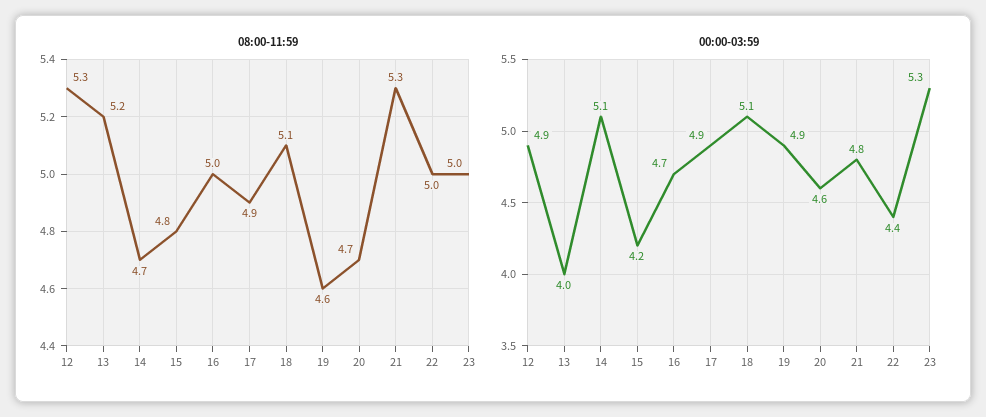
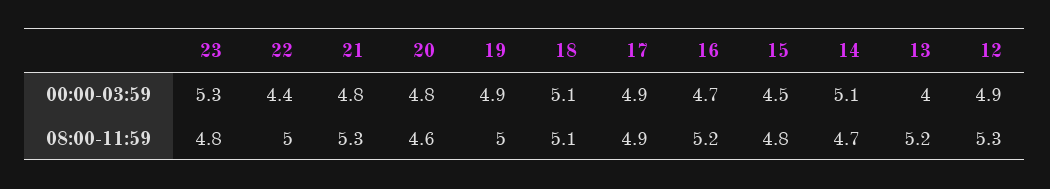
  {
    "08:00-11:59": {
      "12": 5.3,
      "13": 5.2,
      "14": 4.7,
      "15": 4.8,
-     "16": 5,
+     "16": 5.2,
      "17": 4.9,
      "18": 5.1,
-     "19": 4.6,
+     "19": 5,
-     "20": 4.7,
+     "20": 4.6,
      "21": 5.3,
      "22": 5,
-     "23": 5
+     "23": 4.8
    },
    "00:00-03:59": {
      "12": 4.9,
      "13": 4,
      "14": 5.1,
-     "15": 4.2,
+     "15": 4.5,
      "16": 4.7,
      "17": 4.9,
      "18": 5.1,
      "19": 4.9,
-     "20": 4.6,
+     "20": 4.8,
      "21": 4.8,
      "22": 4.4,
      "23": 5.3
    }
  }

